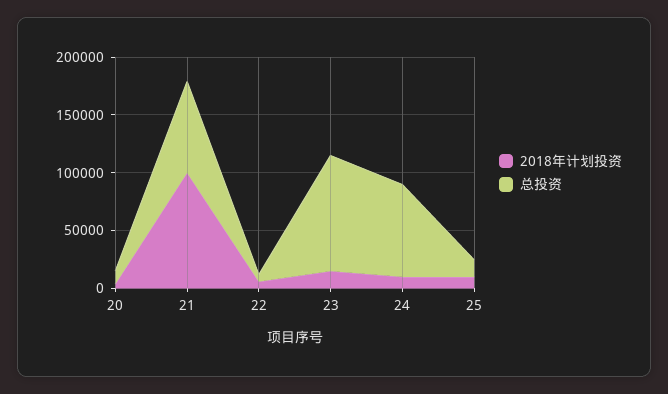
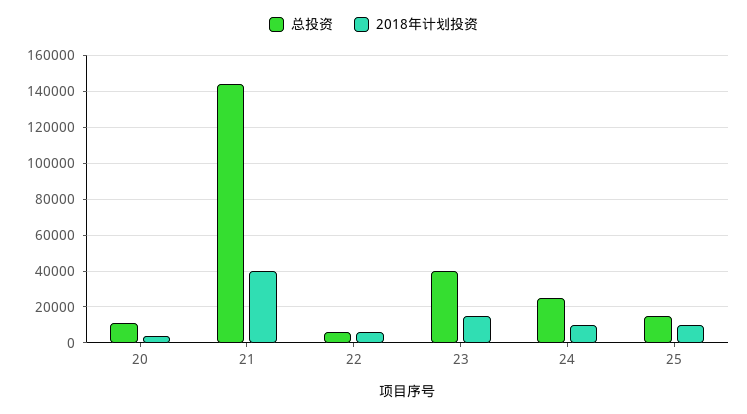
  {
    "2018年计划投资": {
      "20": 5000,
-     "21": 100000,
+     "21": 40000,
      "22": 5000,
      "23": 15000,
      "24": 10000,
      "25": 10000
    },
    "总投资": {
      "20": 10000,
-     "21": 80000,
+     "21": 145000,
      "22": 5000,
-     "23": 100000,
+     "23": 40000,
-     "24": 80000,
+     "24": 25000,
      "25": 15000
    }
  }

